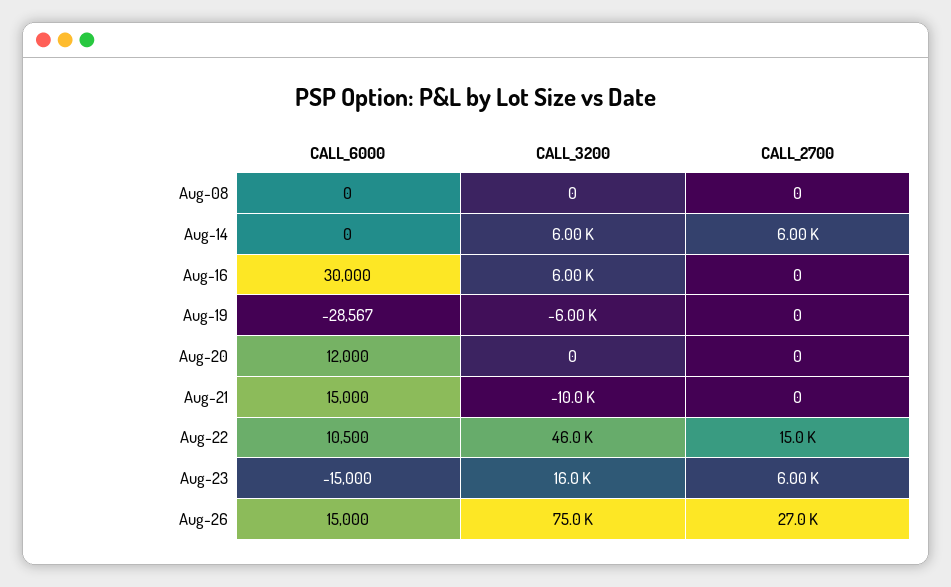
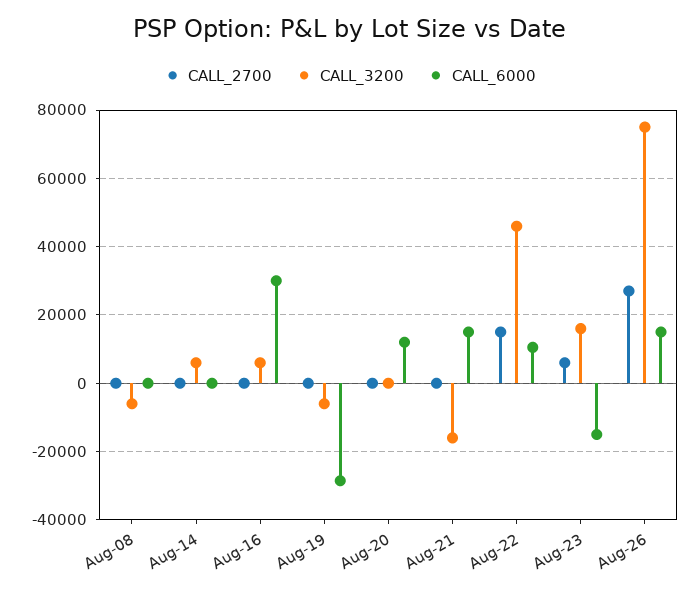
  {
    "CALL_6000": {
      "Aug-08": 0,
      "Aug-14": 0,
      "Aug-16": 30000,
      "Aug-19": -28567,
      "Aug-20": 12000,
      "Aug-21": 15000,
      "Aug-22": 10500,
      "Aug-23": -15000,
      "Aug-26": 15000
    },
    "CALL_3200": {
-     "Aug-08": 0,
+     "Aug-08": -6000,
      "Aug-14": 6000,
      "Aug-16": 6000,
      "Aug-19": -6000,
      "Aug-20": 0,
-     "Aug-21": -10000,
+     "Aug-21": -16000,
      "Aug-22": 46000,
      "Aug-23": 16000,
      "Aug-26": 75000
    },
    "CALL_2700": {
      "Aug-08": 0,
-     "Aug-14": 6000,
+     "Aug-14": 0,
      "Aug-16": 0,
      "Aug-19": 0,
      "Aug-20": 0,
      "Aug-21": 0,
      "Aug-22": 15000,
      "Aug-23": 6000,
      "Aug-26": 27000
    }
  }

